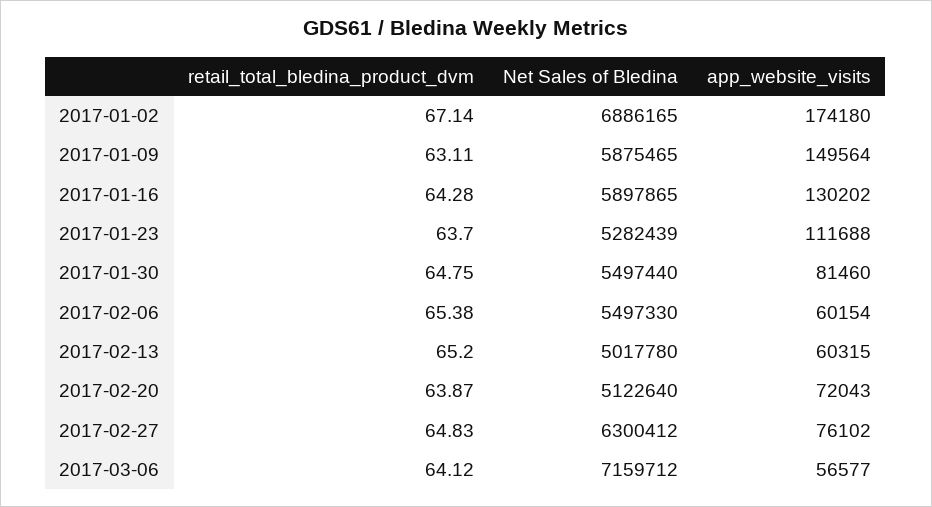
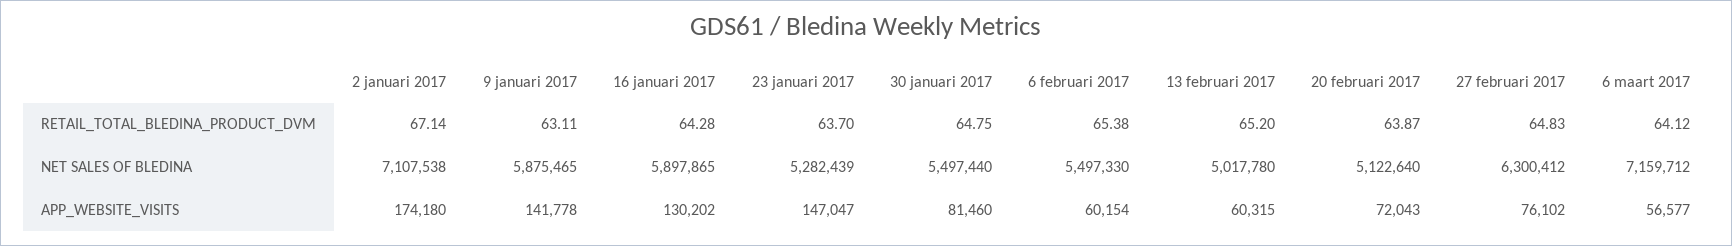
  {
    "retail_total_bledina_product_dvm": {
      "2017-01-02": 67.14,
      "2017-01-09": 63.11,
      "2017-01-16": 64.28,
      "2017-01-23": 63.7,
      "2017-01-30": 64.75,
      "2017-02-06": 65.38,
      "2017-02-13": 65.2,
      "2017-02-20": 63.87,
      "2017-02-27": 64.83,
      "2017-03-06": 64.12
    },
    "Net Sales of Bledina": {
-     "2017-01-02": 6886165,
+     "2017-01-02": 7107538,
      "2017-01-09": 5875465,
      "2017-01-16": 5897865,
      "2017-01-23": 5282439,
      "2017-01-30": 5497440,
      "2017-02-06": 5497330,
      "2017-02-13": 5017780,
      "2017-02-20": 5122640,
      "2017-02-27": 6300412,
      "2017-03-06": 7159712
    },
    "app_website_visits": {
      "2017-01-02": 174180,
-     "2017-01-09": 149564,
+     "2017-01-09": 141778,
      "2017-01-16": 130202,
-     "2017-01-23": 111688,
+     "2017-01-23": 147047,
      "2017-01-30": 81460,
      "2017-02-06": 60154,
      "2017-02-13": 60315,
      "2017-02-20": 72043,
      "2017-02-27": 76102,
      "2017-03-06": 56577
    }
  }

